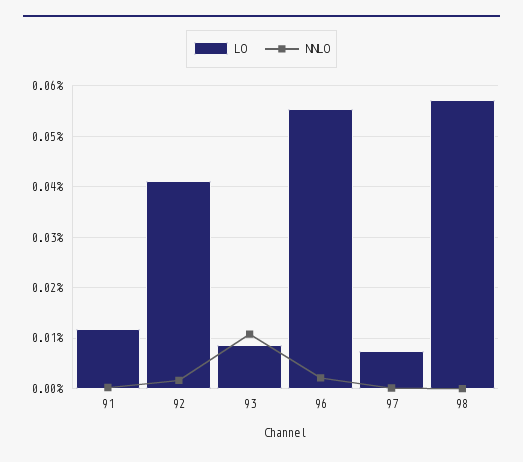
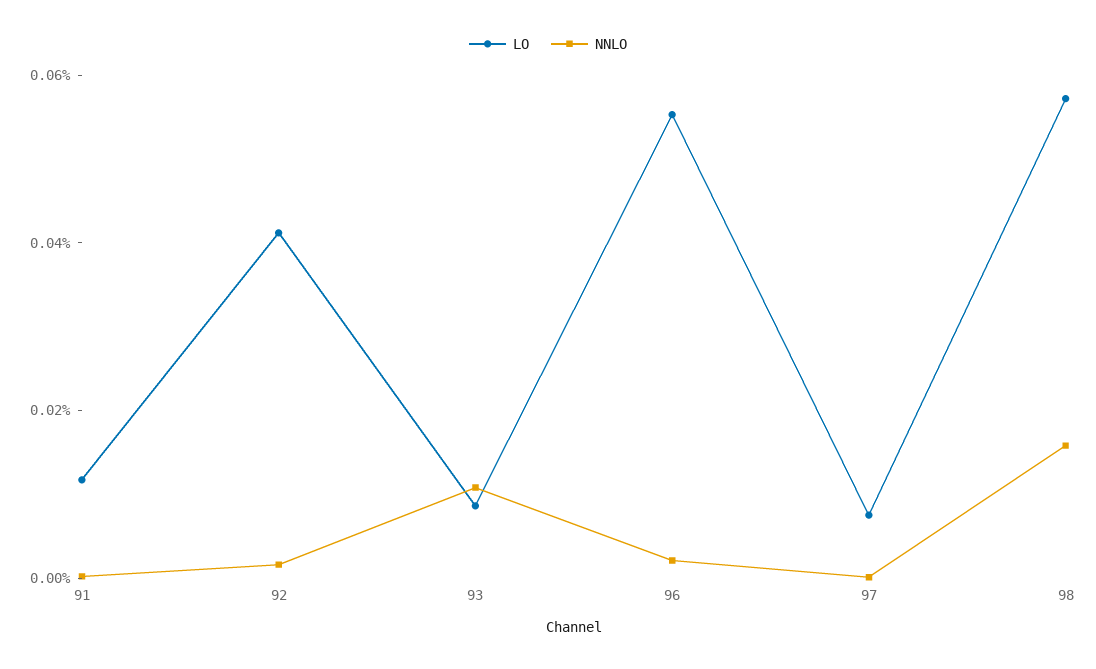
  {
    "LO": {
      "91": 0.012,
      "92": 0.042,
      "93": 0.008,
      "96": 0.056,
      "97": 0.008,
      "98": 0.058
    },
    "NNLO": {
      "91": 0,
      "92": 0.002,
      "93": 0.01,
      "96": 0.002,
      "97": 0,
-     "98": 0
+     "98": 0.015
    }
  }

